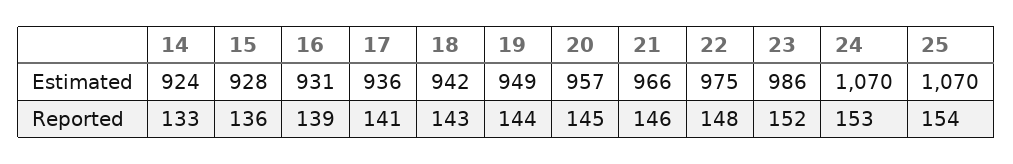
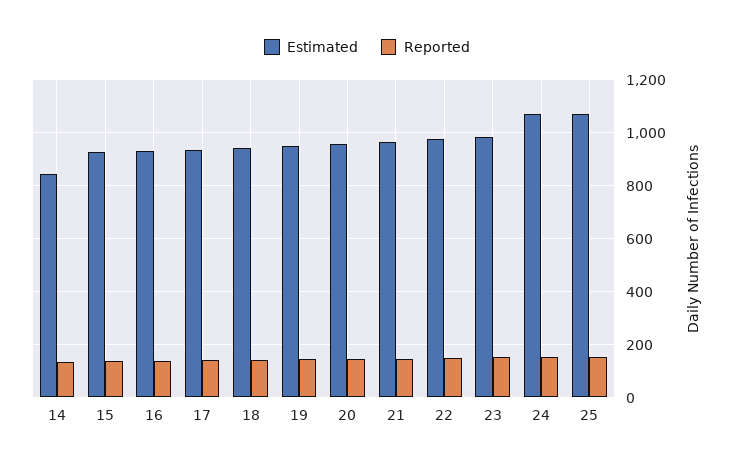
  {
    "Estimated": {
-     "14": 924,
+     "14": 850,
      "15": 928,
      "16": 931,
      "17": 936,
      "18": 942,
      "19": 949,
      "20": 957,
      "21": 966,
      "22": 975,
      "23": 986,
      "24": 1070,
      "25": 1070
    },
    "Reported": {
      "14": 133,
      "15": 136,
      "16": 139,
      "17": 141,
      "18": 143,
      "19": 144,
      "20": 145,
      "21": 146,
      "22": 148,
      "23": 152,
      "24": 153,
      "25": 154
    }
  }

